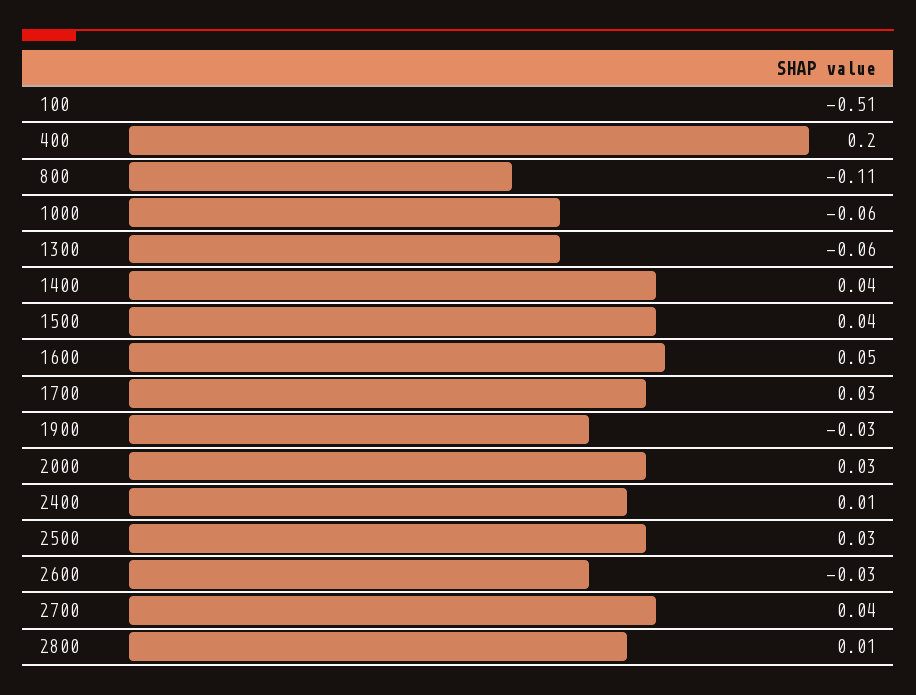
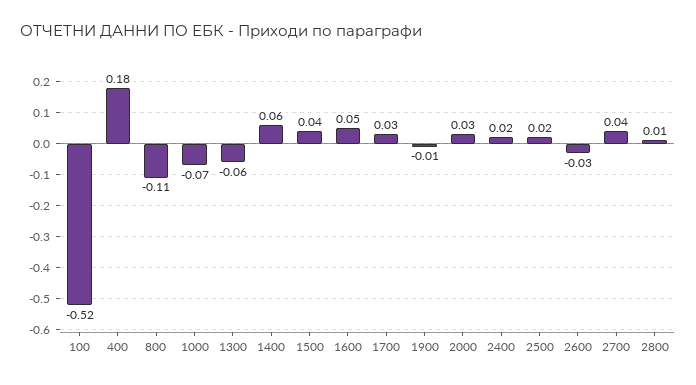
  {
-   "100": -0.51,
+   "100": -0.52,
-   "400": 0.2,
+   "400": 0.18,
    "800": -0.11,
-   "1000": -0.06,
+   "1000": -0.07,
    "1300": -0.06,
-   "1400": 0.04,
+   "1400": 0.06,
    "1500": 0.04,
    "1600": 0.05,
    "1700": 0.03,
-   "1900": -0.03,
+   "1900": -0.01,
    "2000": 0.03,
-   "2400": 0.01,
+   "2400": 0.02,
-   "2500": 0.03,
+   "2500": 0.02,
    "2600": -0.03,
    "2700": 0.04,
    "2800": 0.01
  }

